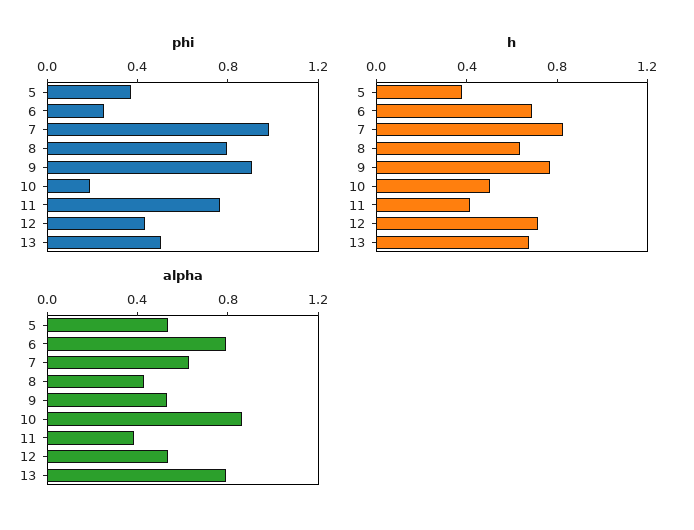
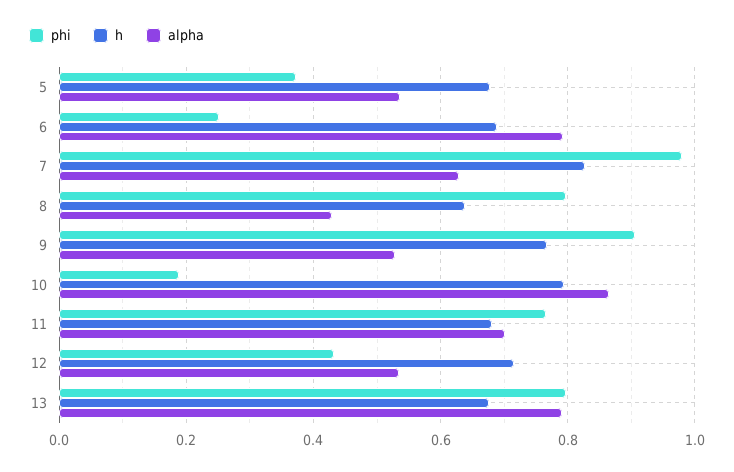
  {
    "phi": {
      "5": 0.38,
      "6": 0.26,
      "7": 0.98,
      "8": 0.8,
      "9": 0.9,
      "10": 0.18,
      "11": 0.76,
      "12": 0.44,
-     "13": 0.5
+     "13": 0.8
    },
    "h": {
-     "5": 0.4,
+     "5": 0.68,
      "6": 0.68,
      "7": 0.82,
      "8": 0.64,
      "9": 0.76,
-     "10": 0.5,
+     "10": 0.8,
-     "11": 0.4,
+     "11": 0.68,
      "12": 0.72,
      "13": 0.68
    },
    "alpha": {
      "5": 0.54,
      "6": 0.8,
      "7": 0.62,
      "8": 0.42,
      "9": 0.52,
      "10": 0.86,
-     "11": 0.4,
+     "11": 0.7,
      "12": 0.54,
      "13": 0.8
    }
  }

